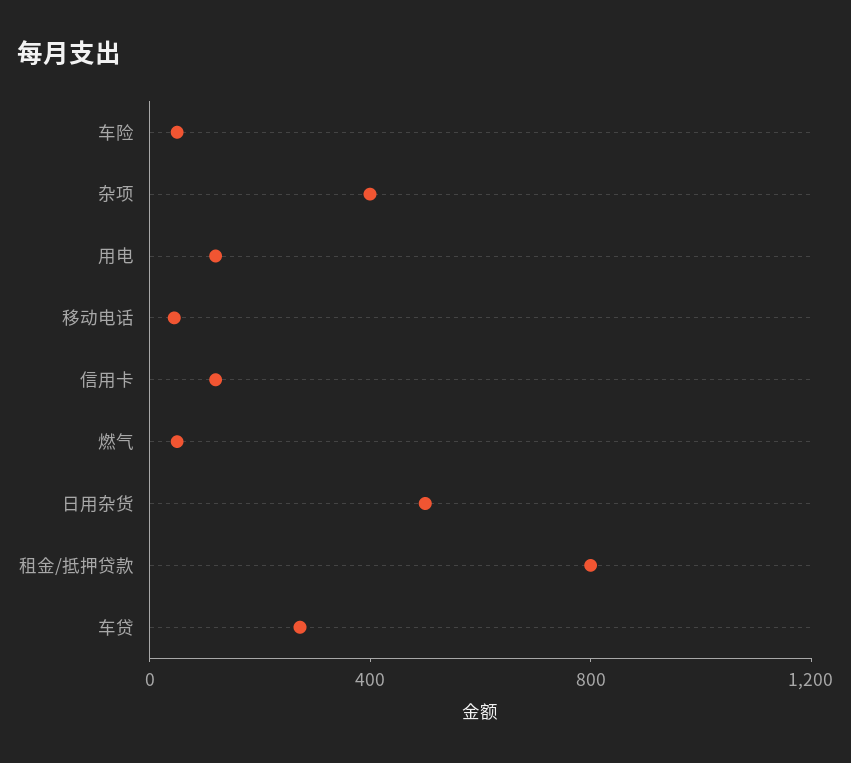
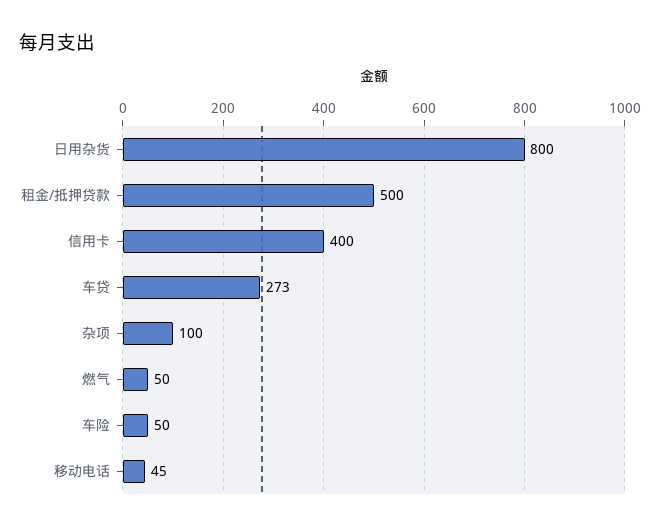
  {
    "车险": 50,
-   "杂项": 400,
+   "杂项": 100,
-   "用电": 100,
    "移动电话": 45,
-   "信用卡": 100,
+   "信用卡": 400,
    "燃气": 50,
-   "日用杂货": 500,
+   "日用杂货": 800,
-   "租金/抵押贷款": 800,
+   "租金/抵押贷款": 500,
    "车贷": 273
  }

